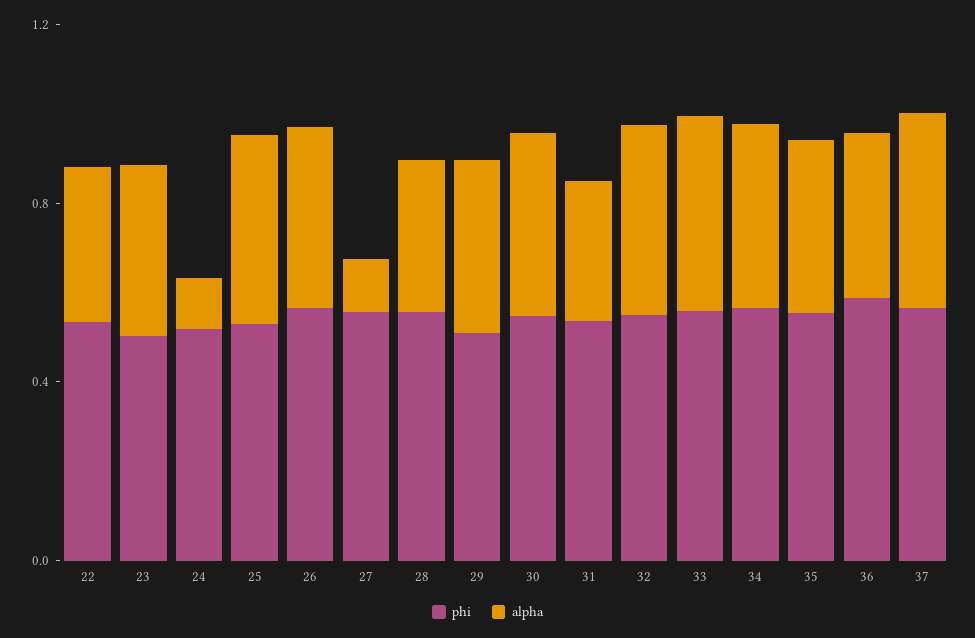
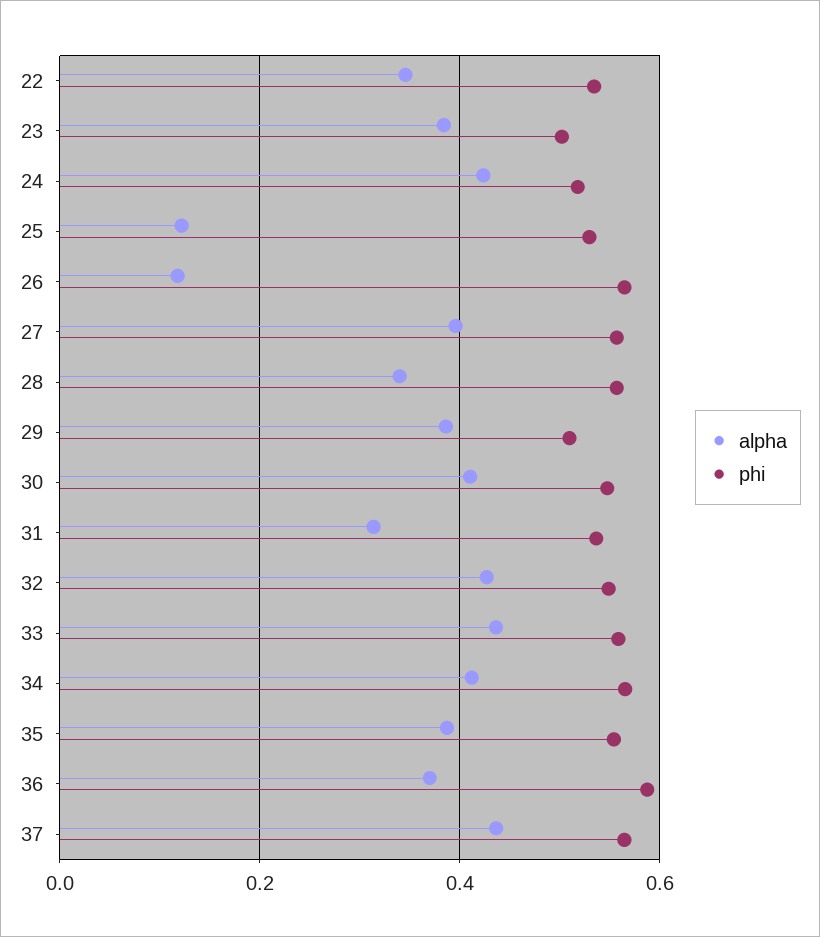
  {
    "phi": {
      "22": 0.54,
      "23": 0.5,
      "24": 0.52,
      "25": 0.52,
      "26": 0.56,
      "27": 0.56,
      "28": 0.56,
      "29": 0.5,
      "30": 0.54,
      "31": 0.54,
      "32": 0.54,
      "33": 0.56,
      "34": 0.56,
      "35": 0.56,
      "36": 0.58,
      "37": 0.56
    },
    "alpha": {
      "22": 0.34,
      "23": 0.38,
-     "24": 0.1,
+     "24": 0.42,
-     "25": 0.4,
+     "25": 0.12,
-     "26": 0.4,
+     "26": 0.12,
-     "27": 0.1,
+     "27": 0.4,
      "28": 0.34,
      "29": 0.38,
      "30": 0.42,
      "31": 0.32,
      "32": 0.42,
      "33": 0.44,
      "34": 0.42,
      "35": 0.38,
      "36": 0.38,
      "37": 0.44
    }
  }

